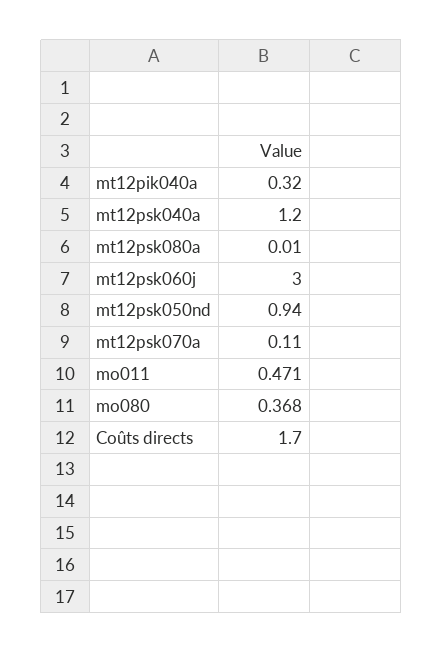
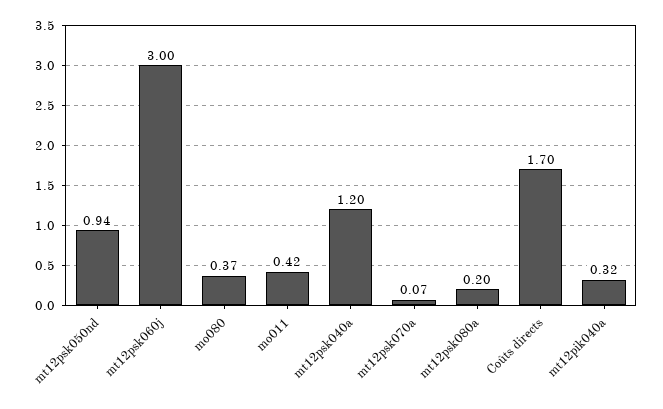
  {
    "mt12pik040a": 0.32,
    "mt12psk040a": 1.2,
-   "mt12psk080a": 0.01,
+   "mt12psk080a": 0.2,
    "mt12psk060j": 3,
    "mt12psk050nd": 0.94,
-   "mt12psk070a": 0.11,
+   "mt12psk070a": 0.07,
-   "mo011": 0.471,
+   "mo011": 0.42,
    "mo080": 0.368,
    "Coûts directs": 1.7
  }

